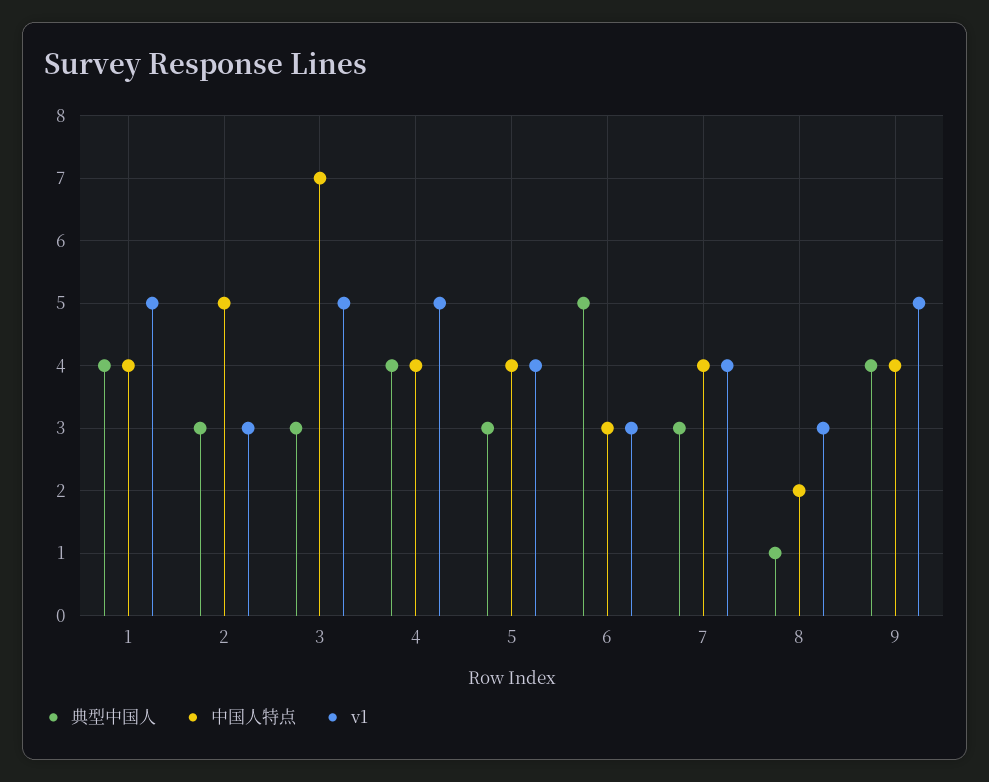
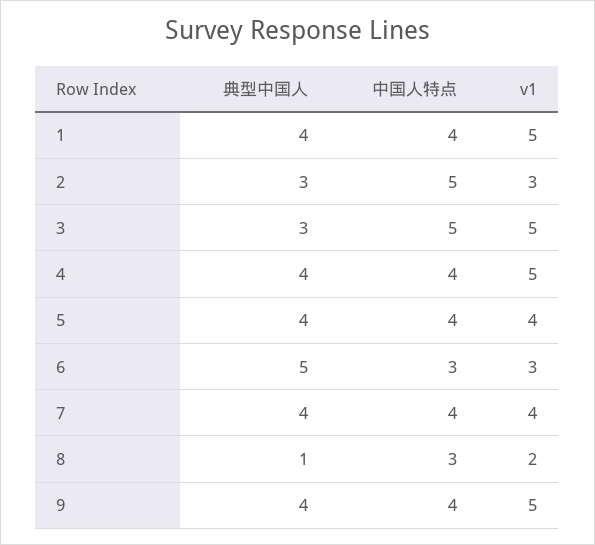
  {
    "典型中国人": {
      "1": 4,
      "2": 3,
      "3": 3,
      "4": 4,
-     "5": 3,
+     "5": 4,
      "6": 5,
-     "7": 3,
+     "7": 4,
      "8": 1,
      "9": 4
    },
    "中国人特点": {
      "1": 4,
      "2": 5,
-     "3": 7,
+     "3": 5,
      "4": 4,
      "5": 4,
      "6": 3,
      "7": 4,
-     "8": 2,
+     "8": 3,
      "9": 4
    },
    "v1": {
      "1": 5,
      "2": 3,
      "3": 5,
      "4": 5,
      "5": 4,
      "6": 3,
      "7": 4,
-     "8": 3,
+     "8": 2,
      "9": 5
    }
  }

